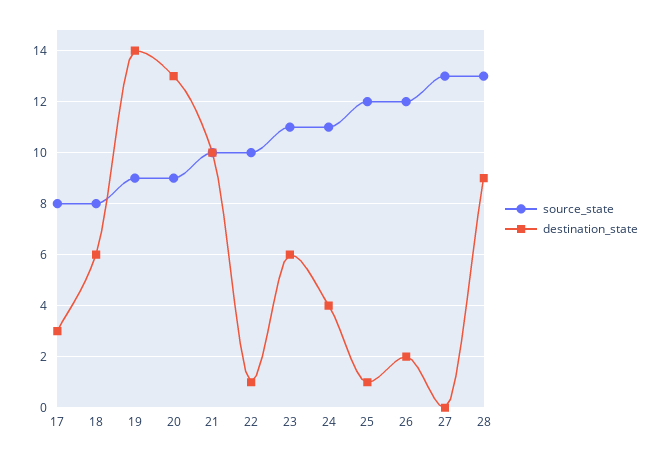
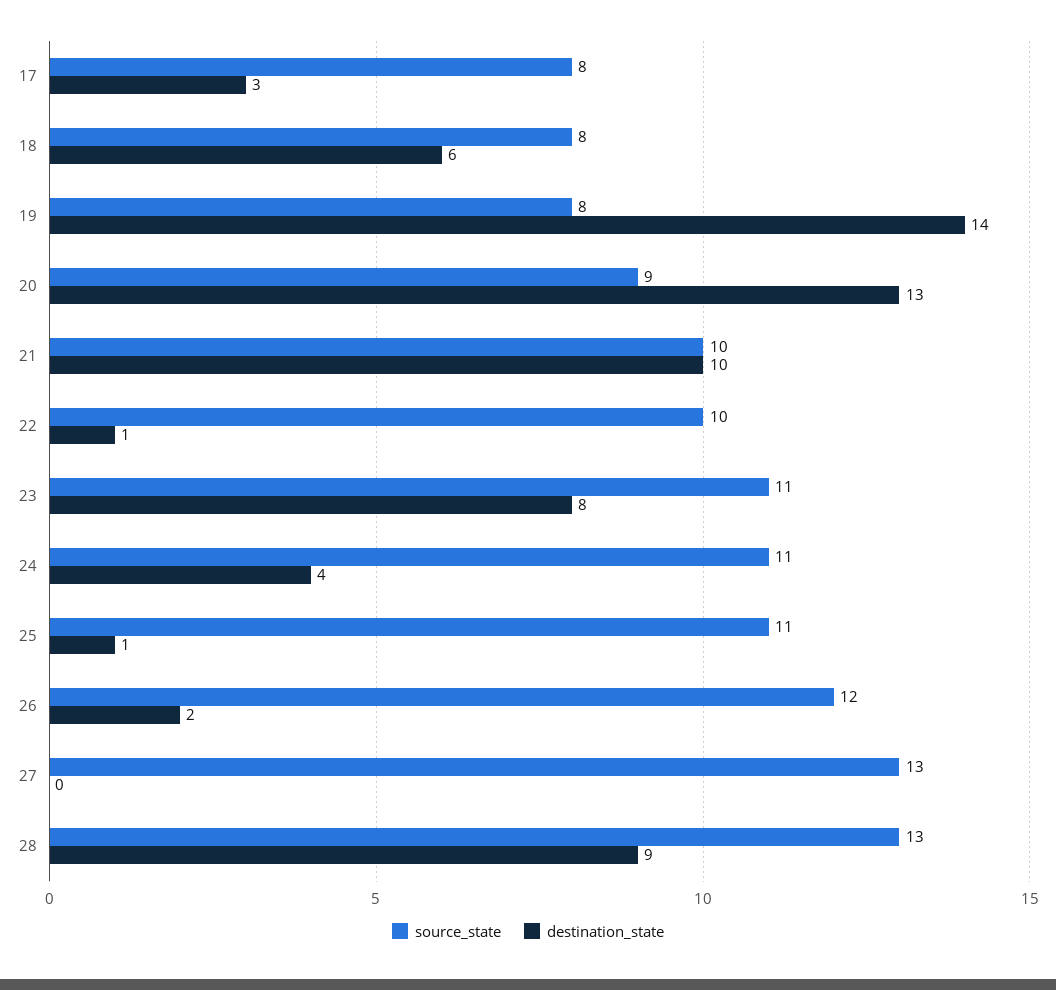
  {
    "source_state": {
      "17": 8,
      "18": 8,
-     "19": 9,
+     "19": 8,
      "20": 9,
      "21": 10,
      "22": 10,
      "23": 11,
      "24": 11,
-     "25": 12,
+     "25": 11,
      "26": 12,
      "27": 13,
      "28": 13
    },
    "destination_state": {
      "17": 3,
      "18": 6,
      "19": 14,
      "20": 13,
      "21": 10,
      "22": 1,
-     "23": 6,
+     "23": 8,
      "24": 4,
      "25": 1,
      "26": 2,
      "27": 0,
      "28": 9
    }
  }

